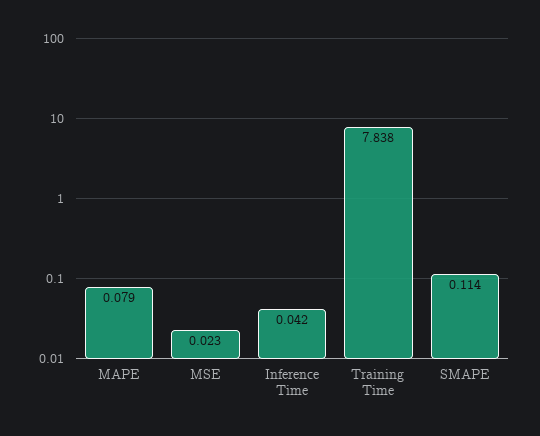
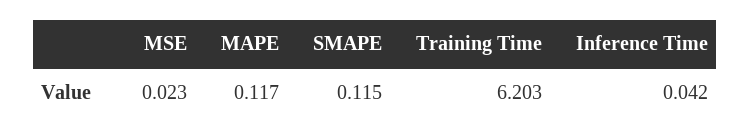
  {
-   "MAPE": 0.079,
+   "MAPE": 0.117,
    "MSE": 0.023,
    "Inference Time": 0.042,
-   "Training Time": 7.838,
+   "Training Time": 6.203,
-   "SMAPE": 0.114
+   "SMAPE": 0.115
  }

